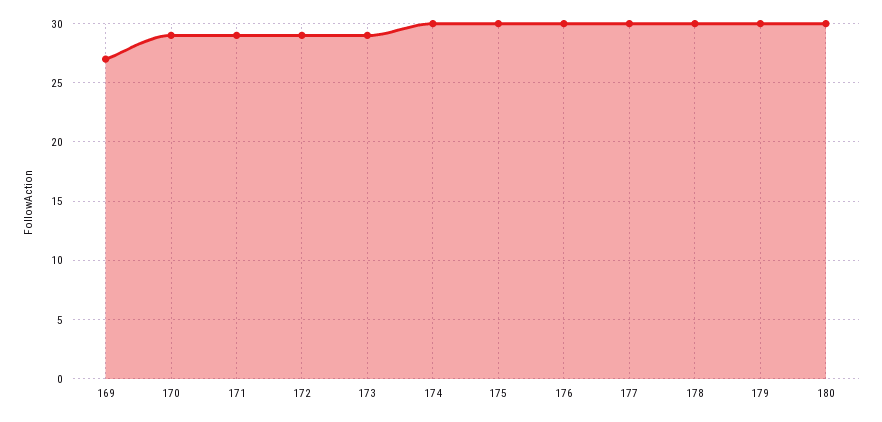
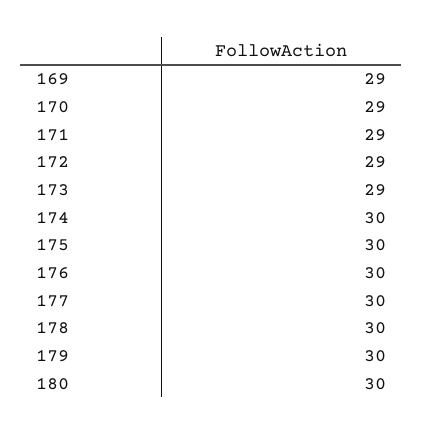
  {
-   "169": 27,
+   "169": 29,
    "170": 29,
    "171": 29,
    "172": 29,
    "173": 29,
    "174": 30,
    "175": 30,
    "176": 30,
    "177": 30,
    "178": 30,
    "179": 30,
    "180": 30
  }

